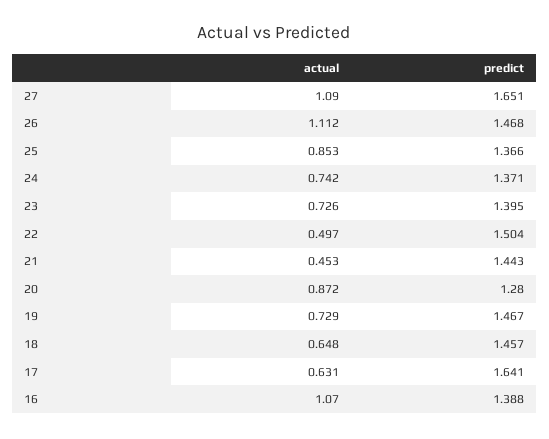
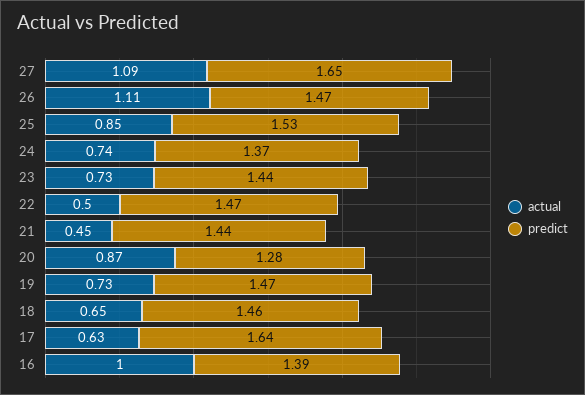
  {
    "actual": {
      "27": 1.09,
      "26": 1.112,
      "25": 0.853,
      "24": 0.742,
      "23": 0.726,
      "22": 0.497,
      "21": 0.453,
      "20": 0.872,
      "19": 0.729,
      "18": 0.648,
      "17": 0.631,
-     "16": 1.07
+     "16": 1
    },
    "predict": {
      "27": 1.651,
      "26": 1.468,
-     "25": 1.366,
+     "25": 1.53,
      "24": 1.371,
-     "23": 1.395,
+     "23": 1.44,
-     "22": 1.504,
+     "22": 1.47,
      "21": 1.443,
      "20": 1.28,
      "19": 1.467,
      "18": 1.457,
      "17": 1.641,
      "16": 1.388
    }
  }

